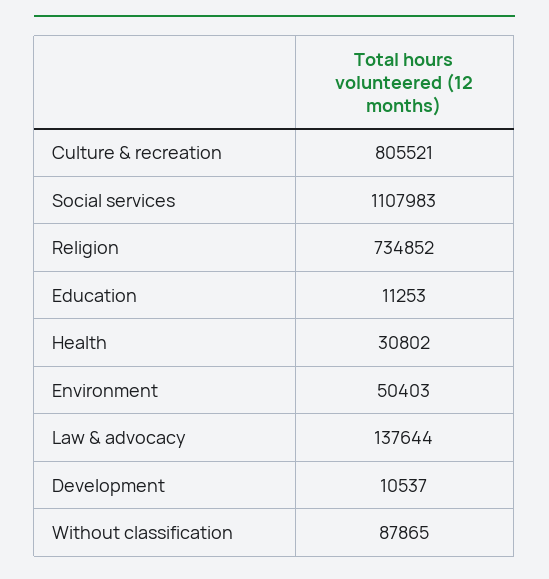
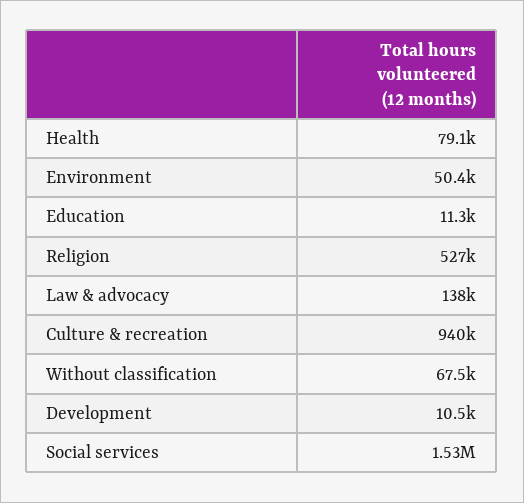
  {
-   "Culture & recreation": 805521,
+   "Culture & recreation": 940000,
-   "Social services": 1107983,
+   "Social services": 1530000,
-   "Religion": 734852,
+   "Religion": 527000,
    "Education": 11253,
-   "Health": 30802,
+   "Health": 79100,
    "Environment": 50403,
    "Law & advocacy": 137644,
    "Development": 10537,
-   "Without classification": 87865
+   "Without classification": 67500
  }

